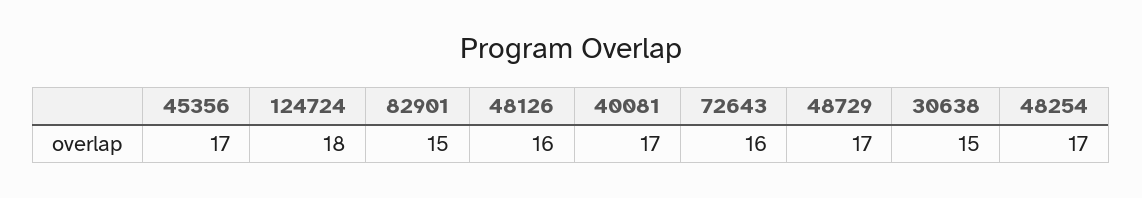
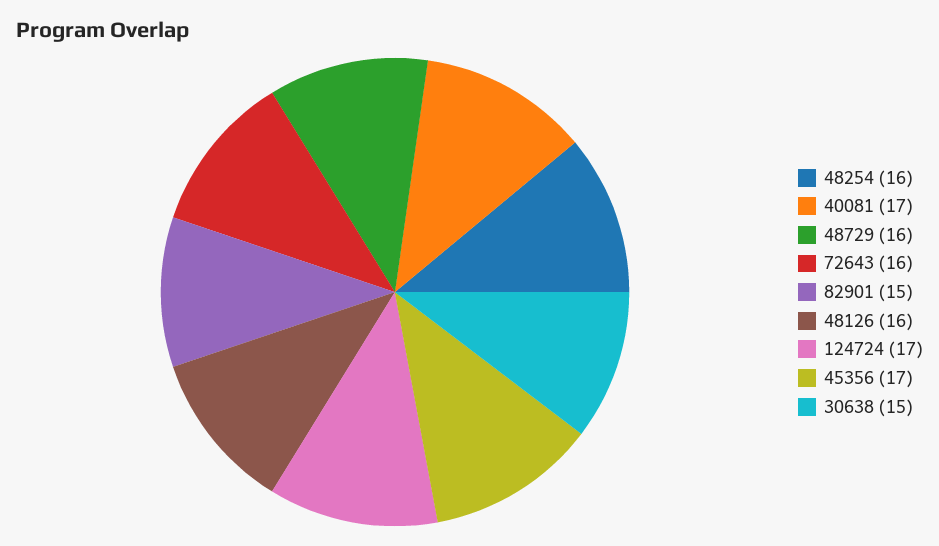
  {
    "45356": 17,
-   "124724": 18,
+   "124724": 17,
    "82901": 15,
    "48126": 16,
    "40081": 17,
    "72643": 16,
-   "48729": 17,
+   "48729": 16,
    "30638": 15,
-   "48254": 17
+   "48254": 16
  }

